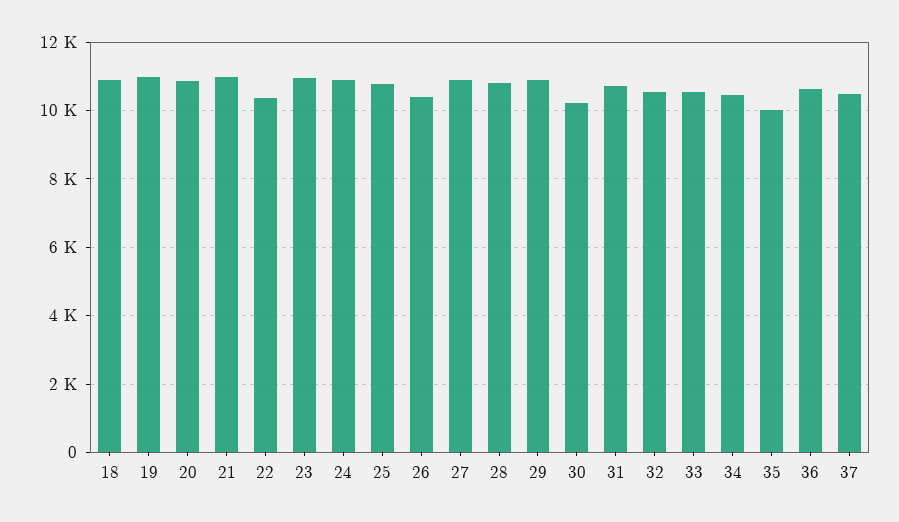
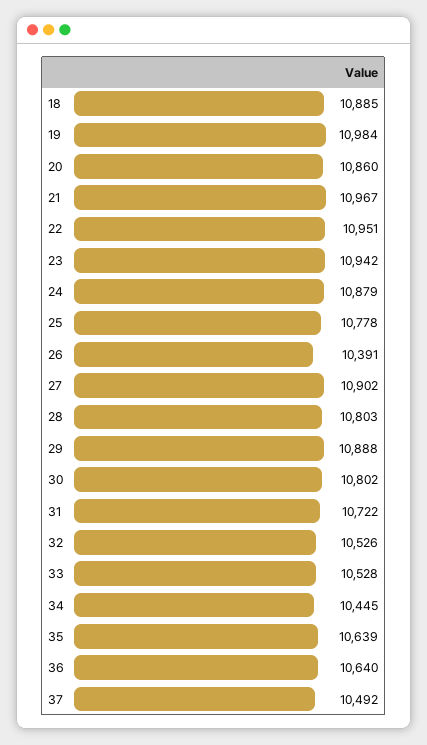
  {
    "18": 10885,
    "19": 10984,
    "20": 10860,
    "21": 10967,
-   "22": 10400,
+   "22": 10951,
    "23": 10942,
    "24": 10879,
    "25": 10778,
    "26": 10391,
    "27": 10902,
    "28": 10803,
    "29": 10888,
-   "30": 10200,
+   "30": 10802,
    "31": 10722,
    "32": 10526,
    "33": 10528,
    "34": 10445,
-   "35": 10000,
+   "35": 10639,
    "36": 10640,
    "37": 10492
  }

